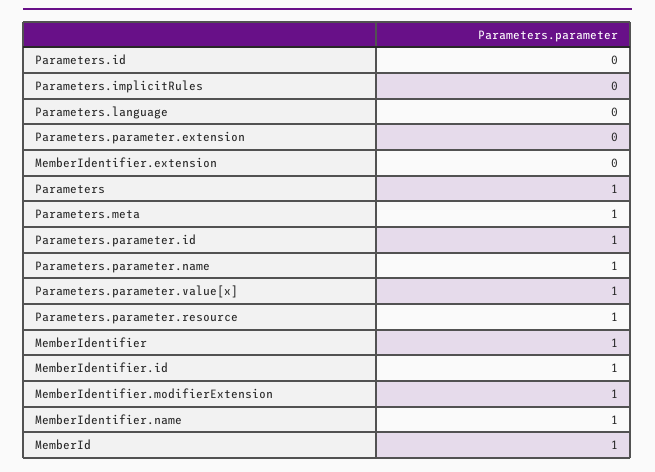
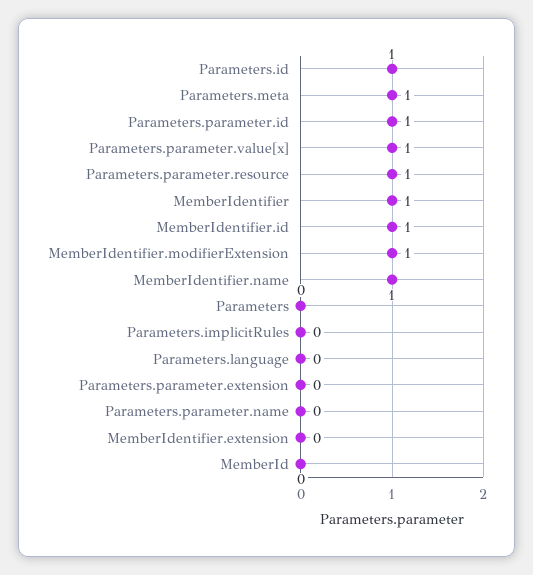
  {
-   "Parameters.id": 0,
+   "Parameters.id": 1,
    "Parameters.implicitRules": 0,
    "Parameters.language": 0,
    "Parameters.parameter.extension": 0,
    "MemberIdentifier.extension": 0,
-   "Parameters": 1,
+   "Parameters": 0,
    "Parameters.meta": 1,
    "Parameters.parameter.id": 1,
-   "Parameters.parameter.name": 1,
+   "Parameters.parameter.name": 0,
    "Parameters.parameter.value[x]": 1,
    "Parameters.parameter.resource": 1,
    "MemberIdentifier": 1,
    "MemberIdentifier.id": 1,
    "MemberIdentifier.modifierExtension": 1,
    "MemberIdentifier.name": 1,
-   "MemberId": 1
+   "MemberId": 0
  }

